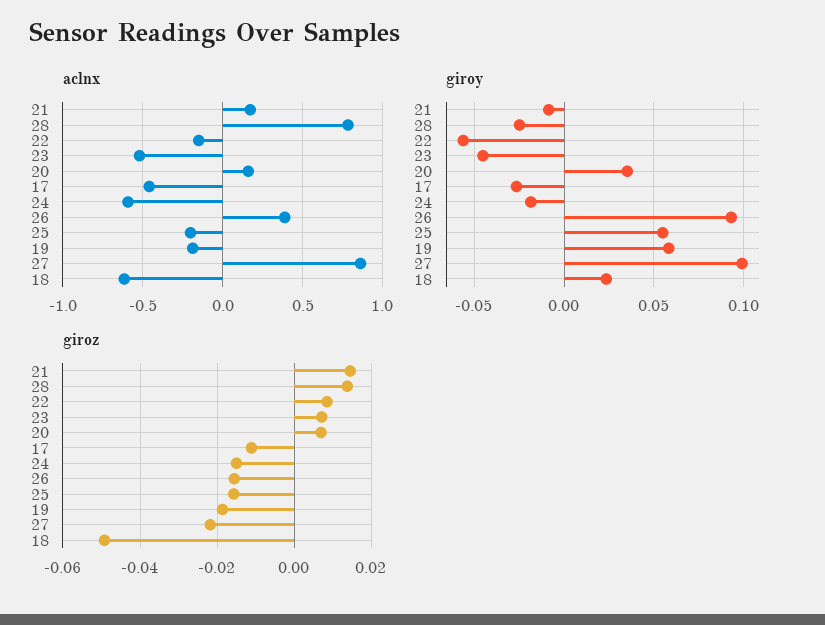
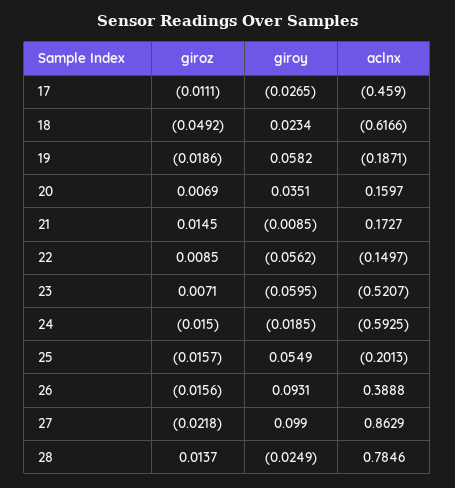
  {
    "aclnx": {
      "21": 0.1727,
      "28": 0.7846,
      "22": -0.1497,
      "23": -0.5207,
      "20": 0.1597,
      "17": -0.459,
      "24": -0.5925,
      "26": 0.3888,
      "25": -0.2013,
      "19": -0.1871,
      "27": 0.8629,
      "18": -0.6166
    },
    "giroy": {
      "21": -0.0085,
      "28": -0.0249,
      "22": -0.0562,
-     "23": -0.045,
+     "23": -0.0595,
      "20": 0.0351,
      "17": -0.0265,
      "24": -0.0185,
      "26": 0.0931,
      "25": 0.0549,
      "19": 0.0582,
      "27": 0.099,
      "18": 0.0234
    },
    "giroz": {
      "21": 0.0145,
      "28": 0.0137,
      "22": 0.0085,
      "23": 0.0071,
      "20": 0.0069,
      "17": -0.0111,
      "24": -0.015,
      "26": -0.0156,
      "25": -0.0157,
      "19": -0.0186,
      "27": -0.0218,
      "18": -0.0492
    }
  }

